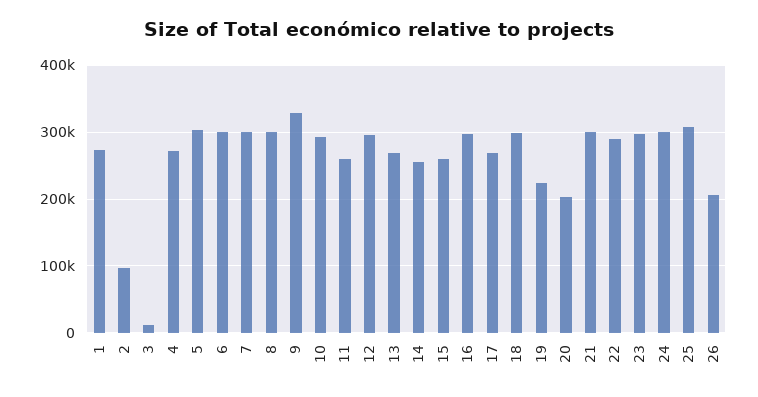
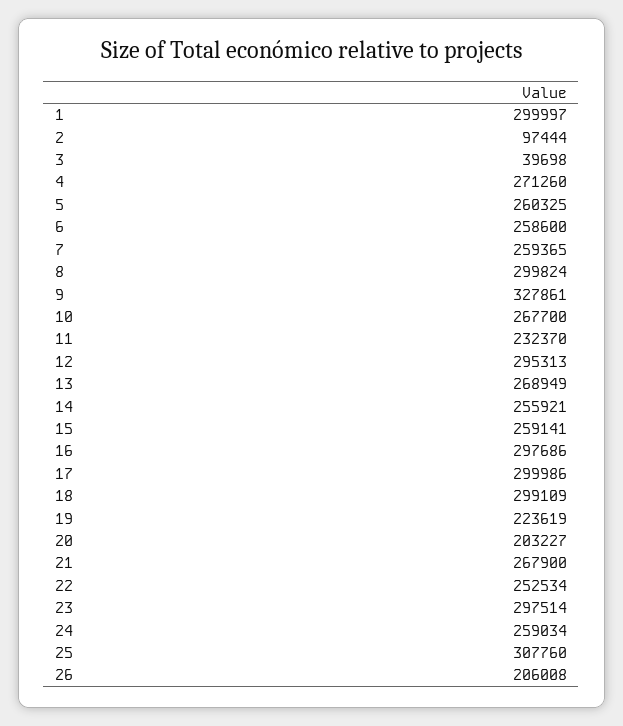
  {
-   "1": 270000,
+   "1": 299997,
    "2": 97444,
-   "3": 10000,
+   "3": 39698,
    "4": 271260,
-   "5": 300000,
+   "5": 260325,
-   "6": 300000,
+   "6": 258600,
-   "7": 300000,
+   "7": 259365,
    "8": 299824,
    "9": 327861,
-   "10": 290000,
+   "10": 267700,
-   "11": 260000,
+   "11": 232370,
    "12": 295313,
    "13": 268949,
    "14": 255921,
    "15": 259141,
    "16": 297686,
-   "17": 270000,
+   "17": 299986,
    "18": 299109,
    "19": 223619,
    "20": 203227,
-   "21": 300000,
+   "21": 267900,
-   "22": 290000,
+   "22": 252534,
    "23": 297514,
-   "24": 300000,
+   "24": 259034,
    "25": 307760,
    "26": 206008
  }

